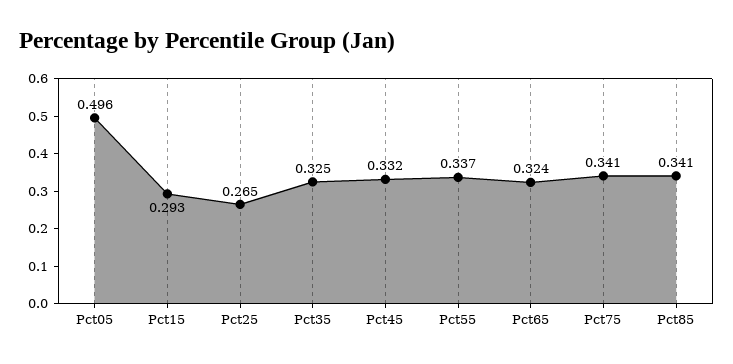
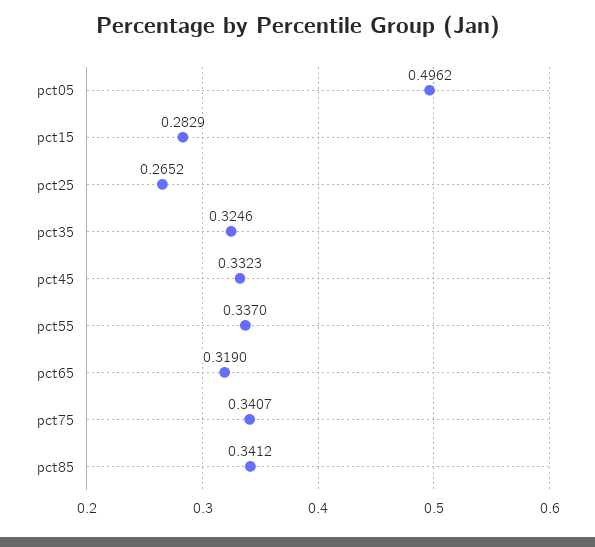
  {
    "Pct05": 0.4962,
-   "Pct15": 0.293,
+   "Pct15": 0.2829,
    "Pct25": 0.2652,
    "Pct35": 0.3246,
    "Pct45": 0.3323,
    "Pct55": 0.337,
-   "Pct65": 0.324,
+   "Pct65": 0.319,
    "Pct75": 0.3407,
    "Pct85": 0.3412
  }

